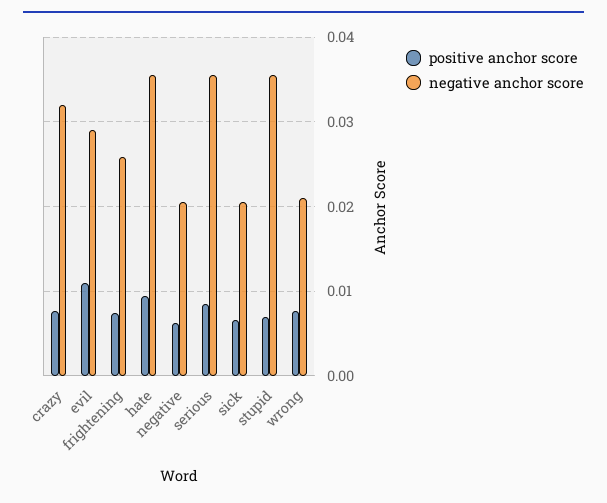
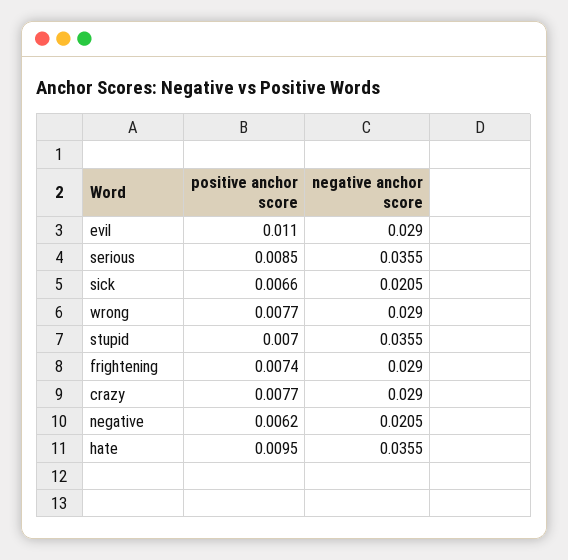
  {
    "positive anchor score": {
      "crazy": 0.0077,
      "evil": 0.011,
      "frightening": 0.0074,
      "hate": 0.0095,
      "negative": 0.0062,
      "serious": 0.0085,
      "sick": 0.0066,
      "stupid": 0.007,
      "wrong": 0.0077
    },
    "negative anchor score": {
-     "crazy": 0.032,
+     "crazy": 0.029,
      "evil": 0.029,
-     "frightening": 0.026,
+     "frightening": 0.029,
      "hate": 0.0355,
      "negative": 0.0205,
      "serious": 0.0355,
      "sick": 0.0205,
      "stupid": 0.0355,
-     "wrong": 0.021
+     "wrong": 0.029
    }
  }

